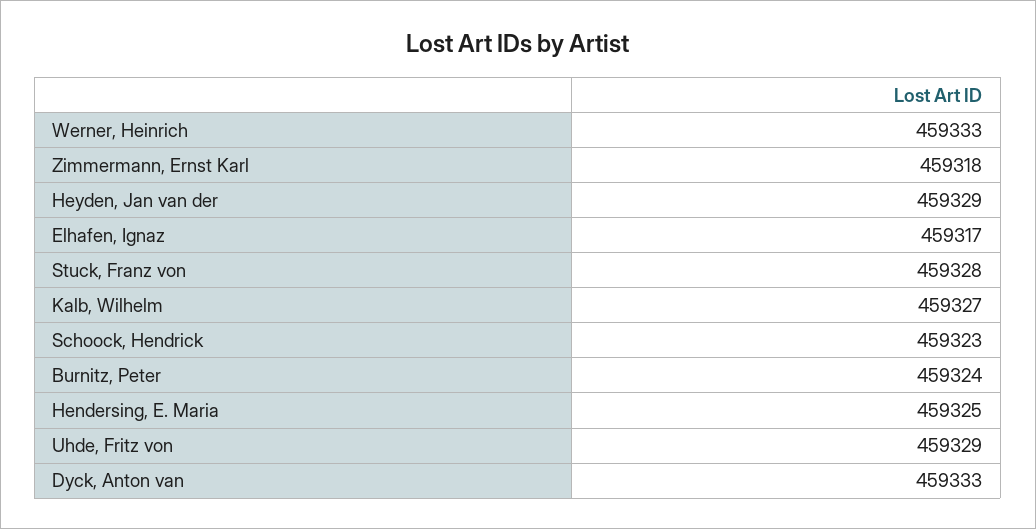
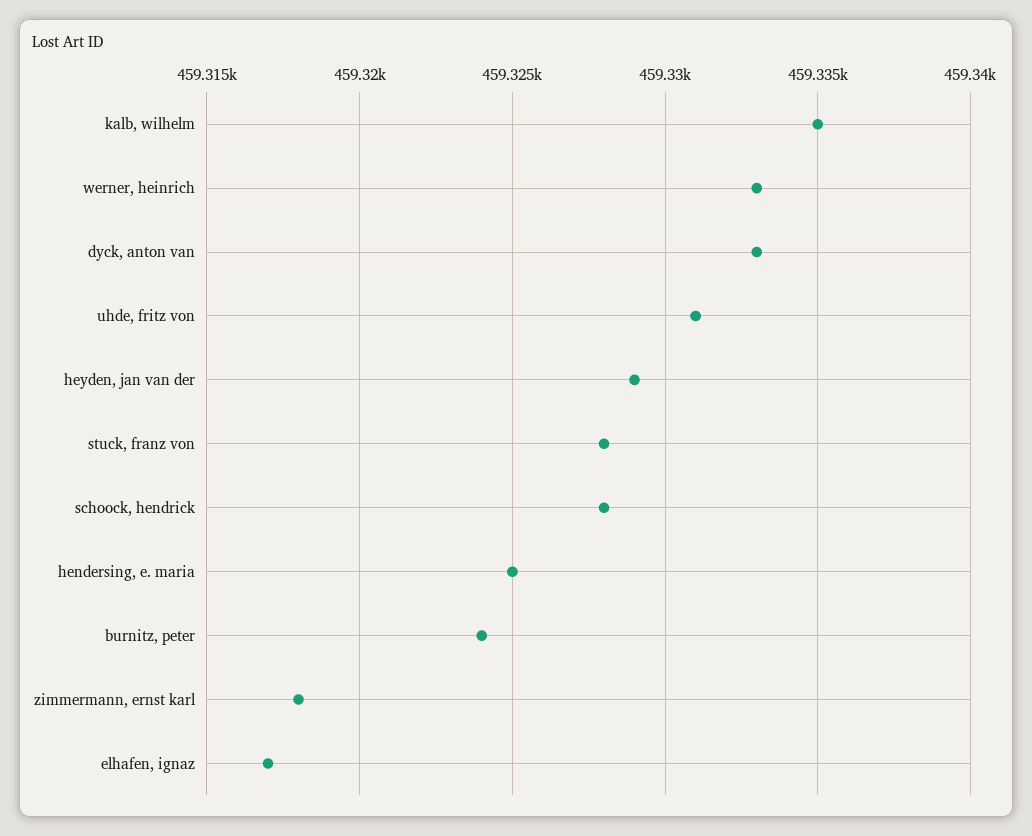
  {
    "Werner, Heinrich": 459333,
    "Zimmermann, Ernst Karl": 459318,
    "Heyden, Jan van der": 459329,
    "Elhafen, Ignaz": 459317,
    "Stuck, Franz von": 459328,
-   "Kalb, Wilhelm": 459327,
+   "Kalb, Wilhelm": 459335,
-   "Schoock, Hendrick": 459323,
+   "Schoock, Hendrick": 459328,
    "Burnitz, Peter": 459324,
    "Hendersing, E. Maria": 459325,
-   "Uhde, Fritz von": 459329,
+   "Uhde, Fritz von": 459331,
    "Dyck, Anton van": 459333
  }

